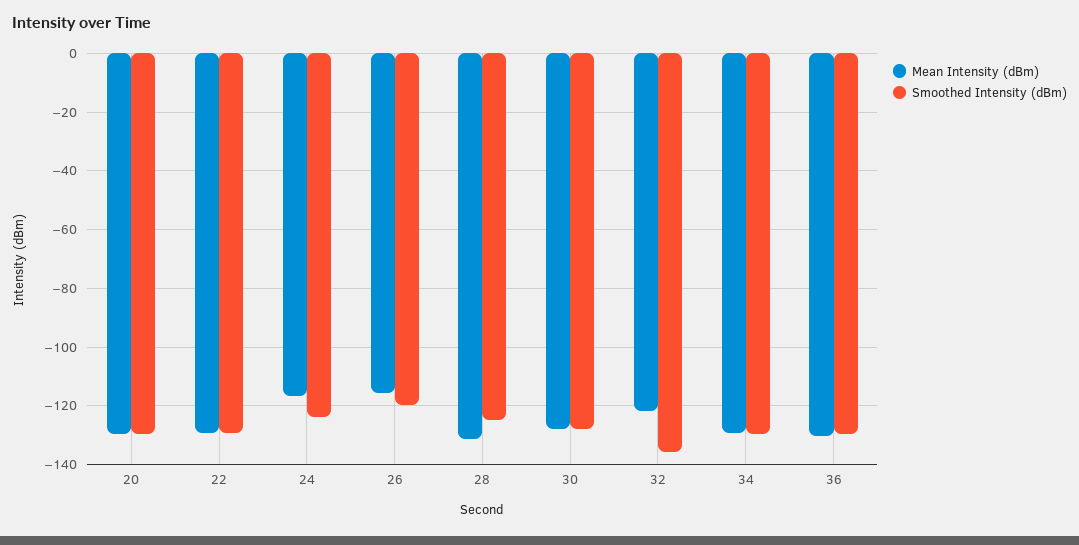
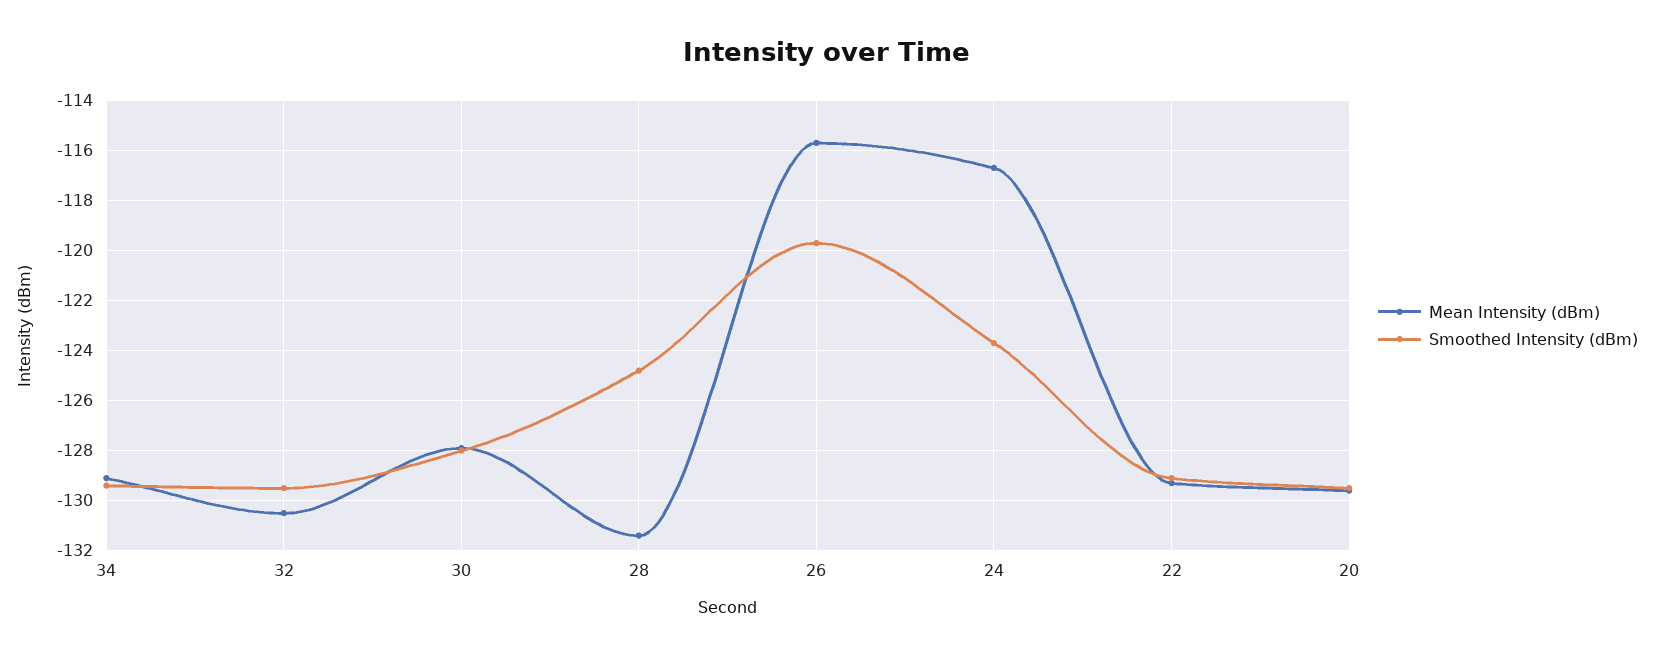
  {
    "Mean Intensity (dBm)": {
      "20": -129.5,
      "22": -129.5,
      "24": -116.5,
      "26": -115.5,
      "28": -131.5,
      "30": -128,
-     "32": -122.5,
+     "32": -130.5,
-     "34": -129,
+     "34": -129
-     "36": -130
    },
    "Smoothed Intensity (dBm)": {
      "20": -129.5,
      "22": -129,
      "24": -123.5,
      "26": -119.5,
      "28": -125,
      "30": -128,
-     "32": -135,
+     "32": -129.5,
-     "34": -129.5,
+     "34": -129.5
-     "36": -130
    }
  }

